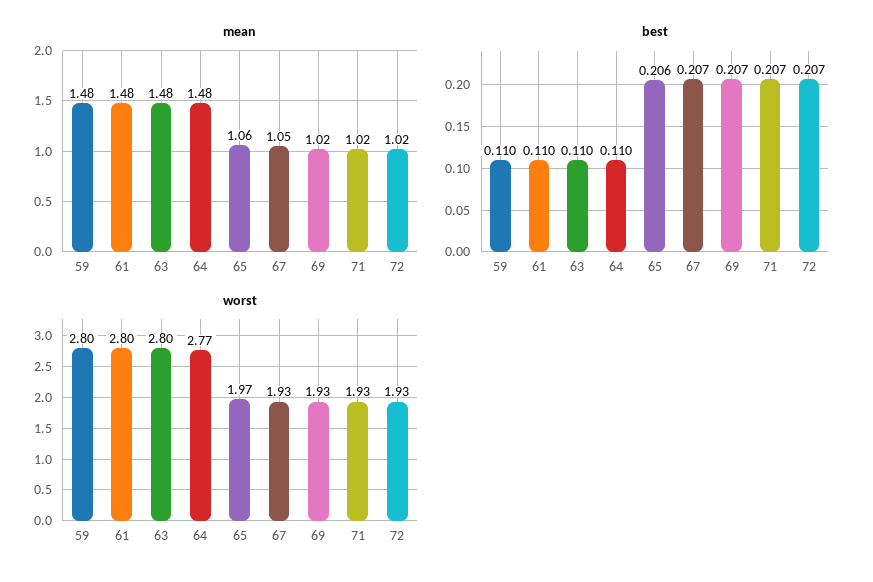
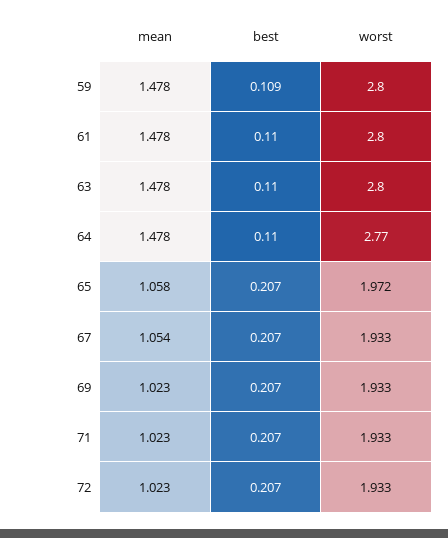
  {
    "mean": {
      "59": 1.478,
      "61": 1.478,
      "63": 1.478,
      "64": 1.478,
      "65": 1.058,
      "67": 1.054,
      "69": 1.023,
      "71": 1.023,
      "72": 1.023
    },
    "best": {
-     "59": 0.11,
+     "59": 0.109,
      "61": 0.11,
      "63": 0.11,
      "64": 0.11,
-     "65": 0.206,
+     "65": 0.207,
      "67": 0.207,
      "69": 0.207,
      "71": 0.207,
      "72": 0.207
    },
    "worst": {
      "59": 2.8,
      "61": 2.8,
      "63": 2.8,
      "64": 2.77,
      "65": 1.972,
      "67": 1.933,
      "69": 1.933,
      "71": 1.933,
      "72": 1.933
    }
  }

